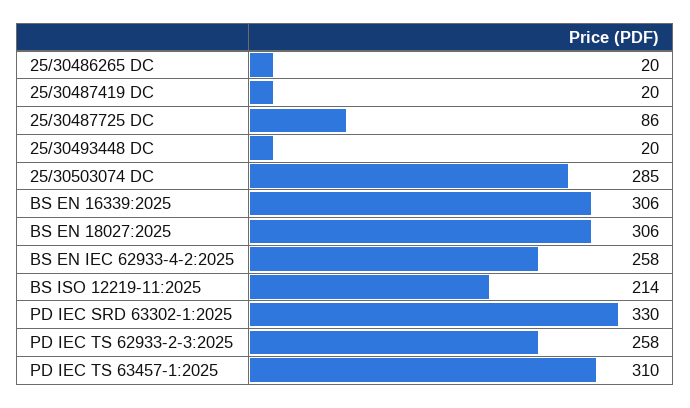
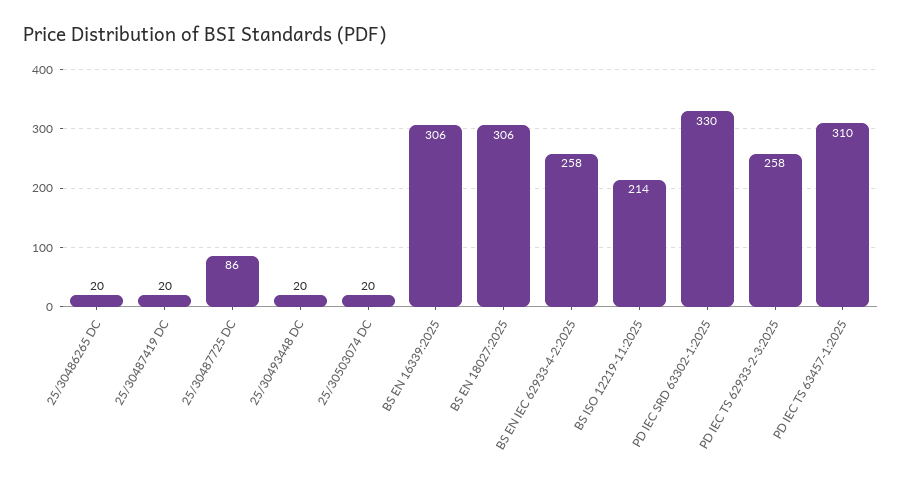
  {
    "25/30486265 DC": 20,
    "25/30487419 DC": 20,
    "25/30487725 DC": 86,
    "25/30493448 DC": 20,
-   "25/30503074 DC": 285,
+   "25/30503074 DC": 20,
    "BS EN 16339:2025": 306,
    "BS EN 18027:2025": 306,
    "BS EN IEC 62933-4-2:2025": 258,
    "BS ISO 12219-11:2025": 214,
    "PD IEC SRD 63302-1:2025": 330,
    "PD IEC TS 62933-2-3:2025": 258,
    "PD IEC TS 63457-1:2025": 310
  }

